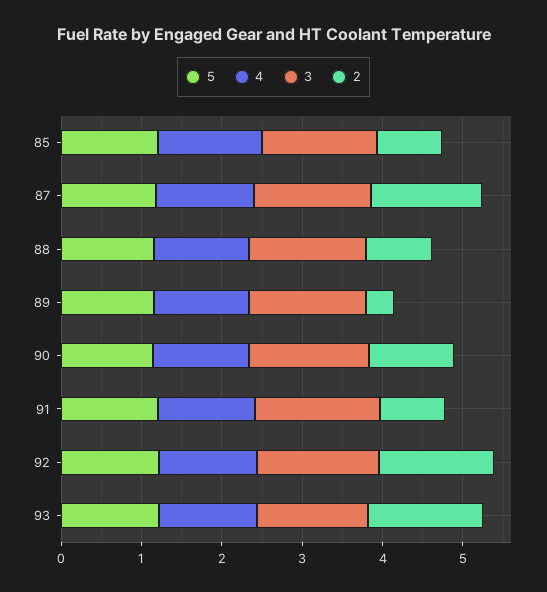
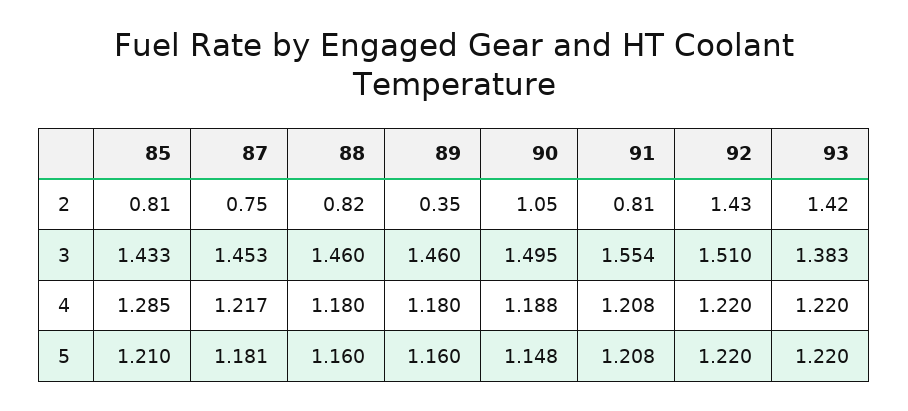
  {
    "5": {
      "85": 1.21,
      "87": 1.181,
      "88": 1.16,
      "89": 1.16,
      "90": 1.148,
      "91": 1.208,
      "92": 1.22,
      "93": 1.22
    },
    "4": {
      "85": 1.285,
      "87": 1.217,
      "88": 1.18,
      "89": 1.18,
      "90": 1.188,
      "91": 1.208,
      "92": 1.22,
      "93": 1.22
    },
    "3": {
      "85": 1.433,
      "87": 1.453,
      "88": 1.46,
      "89": 1.46,
      "90": 1.495,
      "91": 1.554,
      "92": 1.51,
      "93": 1.383
    },
    "2": {
      "85": 0.81,
-     "87": 1.4,
+     "87": 0.75,
      "88": 0.82,
      "89": 0.35,
      "90": 1.05,
      "91": 0.81,
      "92": 1.43,
      "93": 1.42
    }
  }

